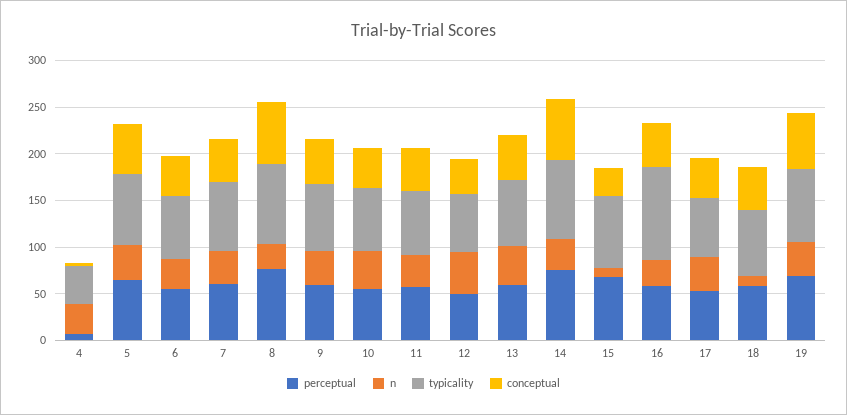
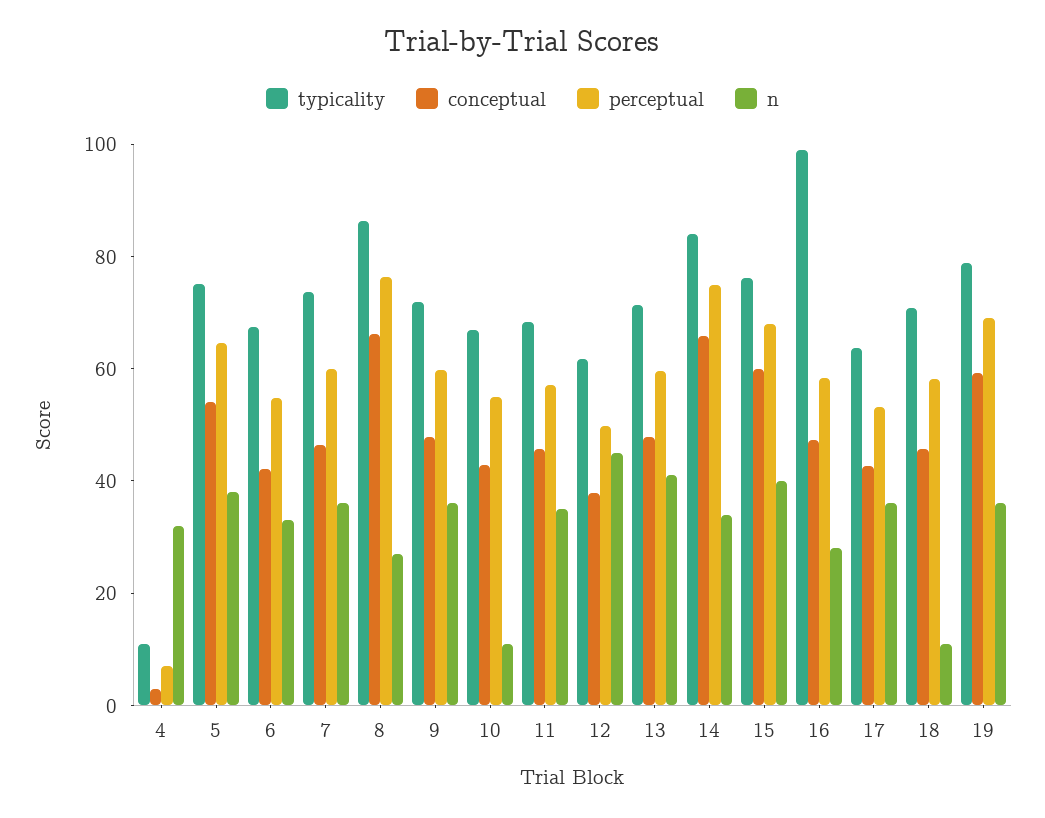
  {
    "perceptual": {
      "4": 5,
      "5": 65,
      "6": 55,
      "7": 60,
      "8": 75,
      "9": 60,
      "10": 55,
      "11": 55,
      "12": 50,
      "13": 60,
      "14": 75,
      "15": 70,
      "16": 60,
      "17": 55,
      "18": 60,
      "19": 70
    },
    "n": {
      "4": 30,
      "5": 40,
      "6": 35,
      "7": 35,
      "8": 25,
      "9": 35,
-     "10": 40,
+     "10": 10,
      "11": 35,
      "12": 45,
      "13": 40,
      "14": 35,
-     "15": 10,
+     "15": 40,
      "16": 30,
      "17": 35,
      "18": 10,
      "19": 35
    },
    "typicality": {
-     "4": 40,
+     "4": 10,
      "5": 75,
      "6": 65,
      "7": 75,
      "8": 85,
      "9": 70,
      "10": 65,
      "11": 70,
      "12": 60,
      "13": 70,
      "14": 85,
      "15": 75,
      "16": 100,
      "17": 65,
      "18": 70,
      "19": 80
    },
    "conceptual": {
      "4": 5,
      "5": 55,
      "6": 40,
      "7": 45,
      "8": 65,
      "9": 50,
      "10": 45,
      "11": 45,
      "12": 40,
      "13": 50,
      "14": 65,
-     "15": 30,
+     "15": 60,
      "16": 45,
      "17": 45,
      "18": 45,
      "19": 60
    }
  }

